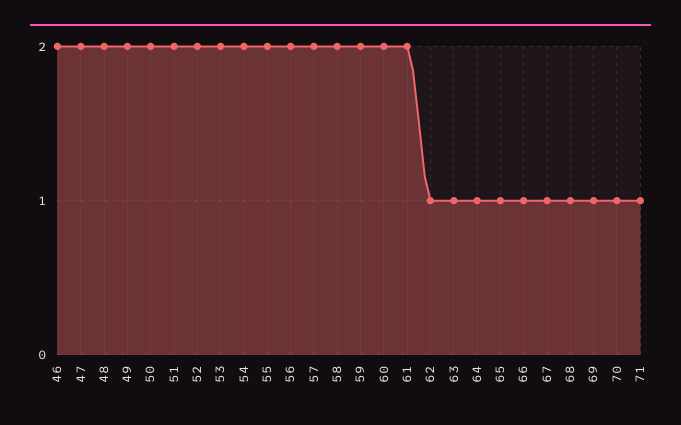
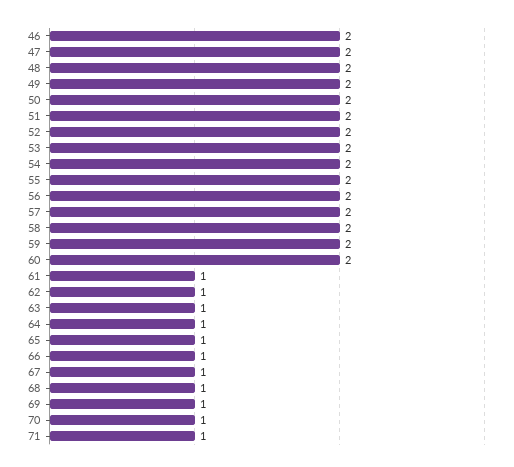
  {
    "46": 2,
    "47": 2,
    "48": 2,
    "49": 2,
    "50": 2,
    "51": 2,
    "52": 2,
    "53": 2,
    "54": 2,
    "55": 2,
    "56": 2,
    "57": 2,
    "58": 2,
    "59": 2,
    "60": 2,
-   "61": 2,
+   "61": 1,
    "62": 1,
    "63": 1,
    "64": 1,
    "65": 1,
    "66": 1,
    "67": 1,
    "68": 1,
    "69": 1,
    "70": 1,
    "71": 1
  }

